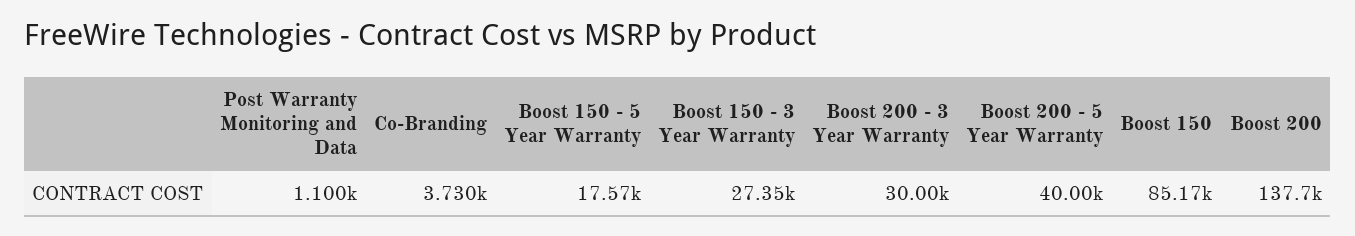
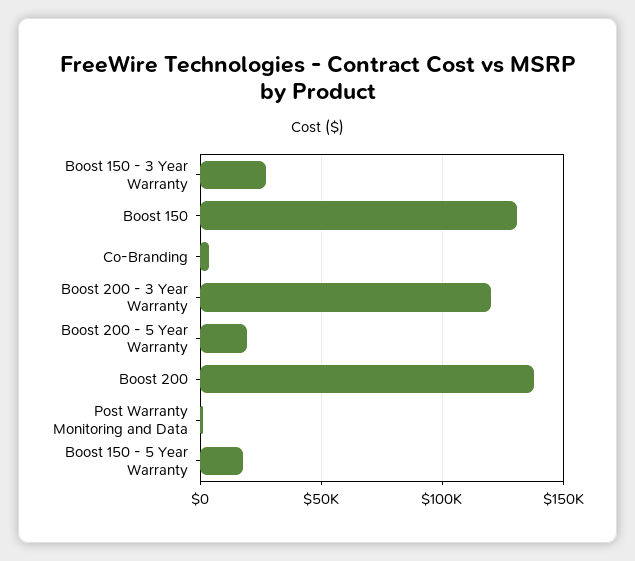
  {
    "Post Warranty Monitoring and Data": 1100,
    "Co-Branding": 3730,
    "Boost 150 - 5 Year Warranty": 17570,
    "Boost 150 - 3 Year Warranty": 27350,
-   "Boost 200 - 3 Year Warranty": 30000,
+   "Boost 200 - 3 Year Warranty": 120000,
-   "Boost 200 - 5 Year Warranty": 40000,
+   "Boost 200 - 5 Year Warranty": 20000,
-   "Boost 150": 85170,
+   "Boost 150": 130000,
    "Boost 200": 137700
  }

